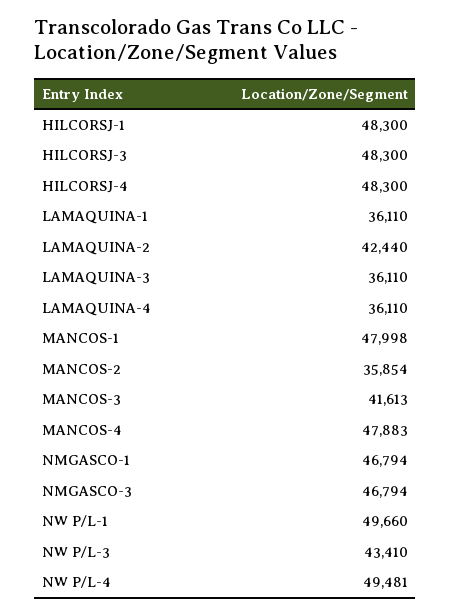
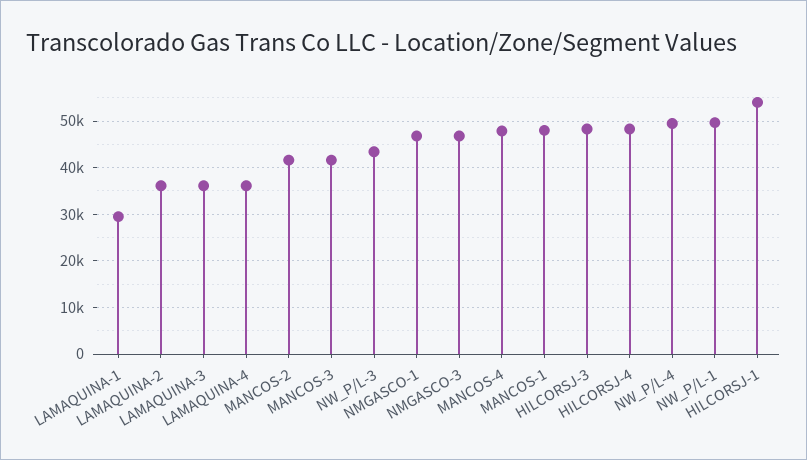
  {
-   "HILCORSJ-1": 48300,
+   "HILCORSJ-1": 54000,
    "HILCORSJ-3": 48300,
    "HILCORSJ-4": 48300,
-   "LAMAQUINA-1": 36110,
+   "LAMAQUINA-1": 30000,
-   "LAMAQUINA-2": 42440,
+   "LAMAQUINA-2": 36000,
    "LAMAQUINA-3": 36110,
    "LAMAQUINA-4": 36110,
    "MANCOS-1": 47998,
-   "MANCOS-2": 35854,
+   "MANCOS-2": 42000,
    "MANCOS-3": 41613,
    "MANCOS-4": 47883,
    "NMGASCO-1": 46794,
    "NMGASCO-3": 46794,
    "NW P/L-1": 49660,
    "NW P/L-3": 43410,
    "NW P/L-4": 49481
  }

